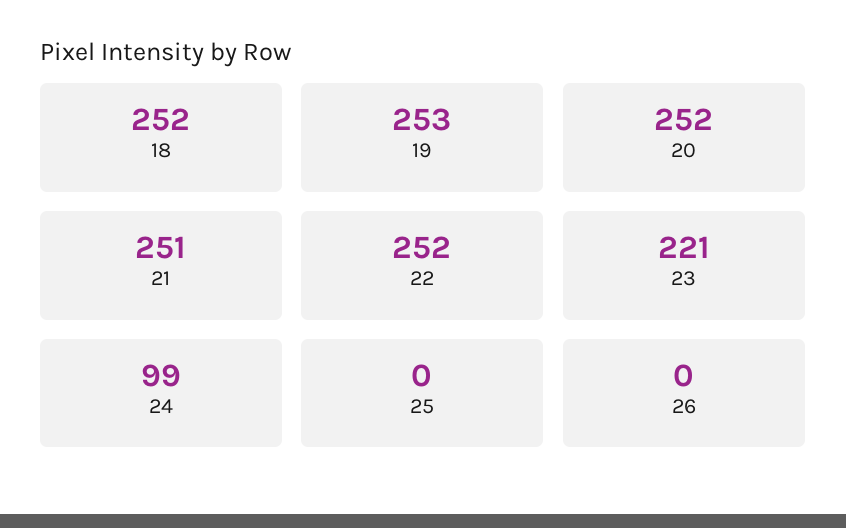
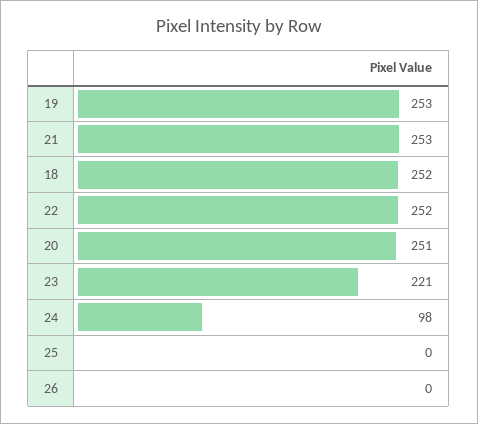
  {
    "18": 252,
    "19": 253,
-   "20": 252,
+   "20": 251,
-   "21": 251,
+   "21": 253,
    "22": 252,
    "23": 221,
-   "24": 99,
+   "24": 98,
    "25": 0,
    "26": 0
  }

